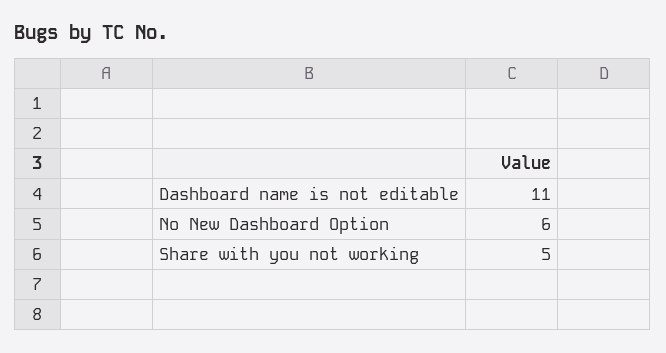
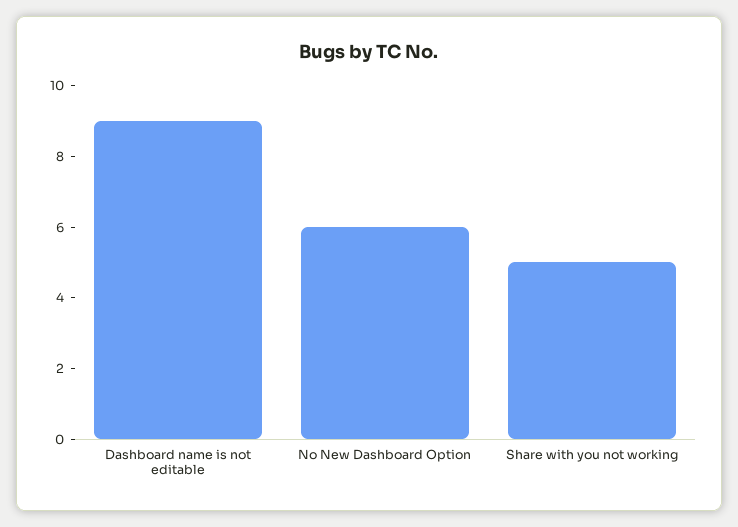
  {
-   "Dashboard name is not editable": 11,
+   "Dashboard name is not editable": 9,
    "No New Dashboard Option": 6,
    "Share with you not working": 5
  }

